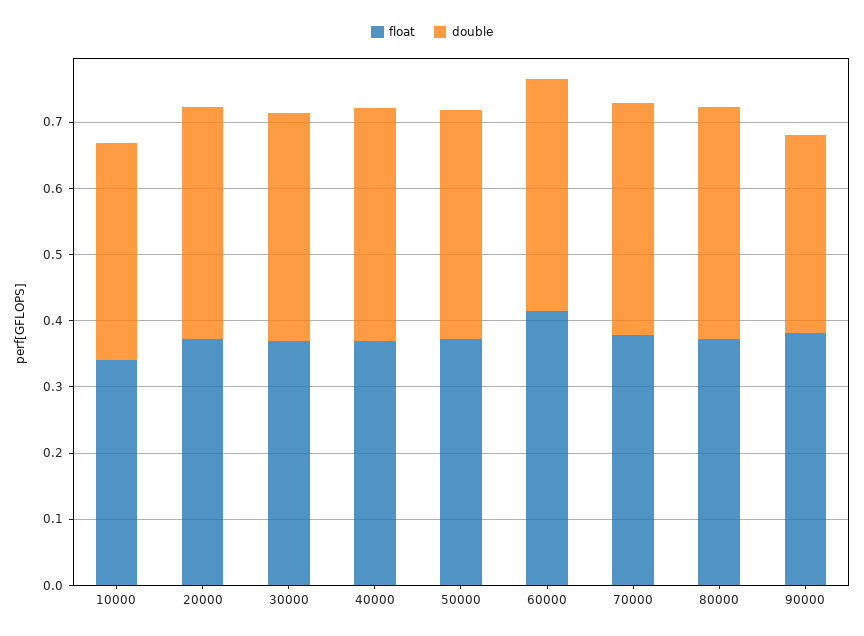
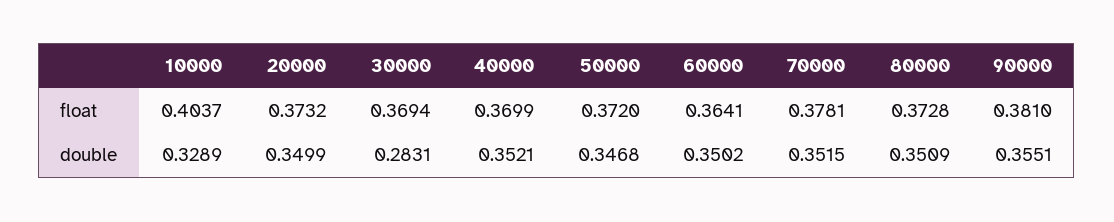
  {
    "float": {
-     "10000": 0.34,
+     "10000": 0.4037,
      "20000": 0.3732,
      "30000": 0.3694,
      "40000": 0.3699,
      "50000": 0.372,
-     "60000": 0.42,
+     "60000": 0.3641,
      "70000": 0.3781,
      "80000": 0.3728,
      "90000": 0.381
    },
    "double": {
      "10000": 0.3289,
      "20000": 0.3499,
-     "30000": 0.34,
+     "30000": 0.2831,
      "40000": 0.3521,
      "50000": 0.3468,
      "60000": 0.3502,
      "70000": 0.3515,
      "80000": 0.3509,
-     "90000": 0.3
+     "90000": 0.3551
    }
  }

